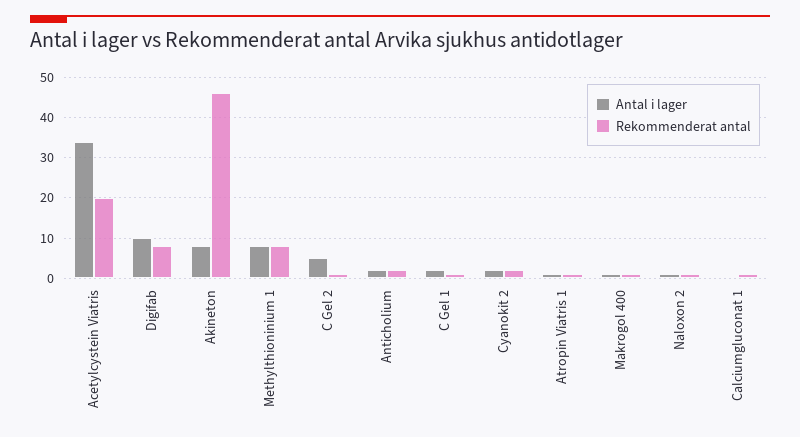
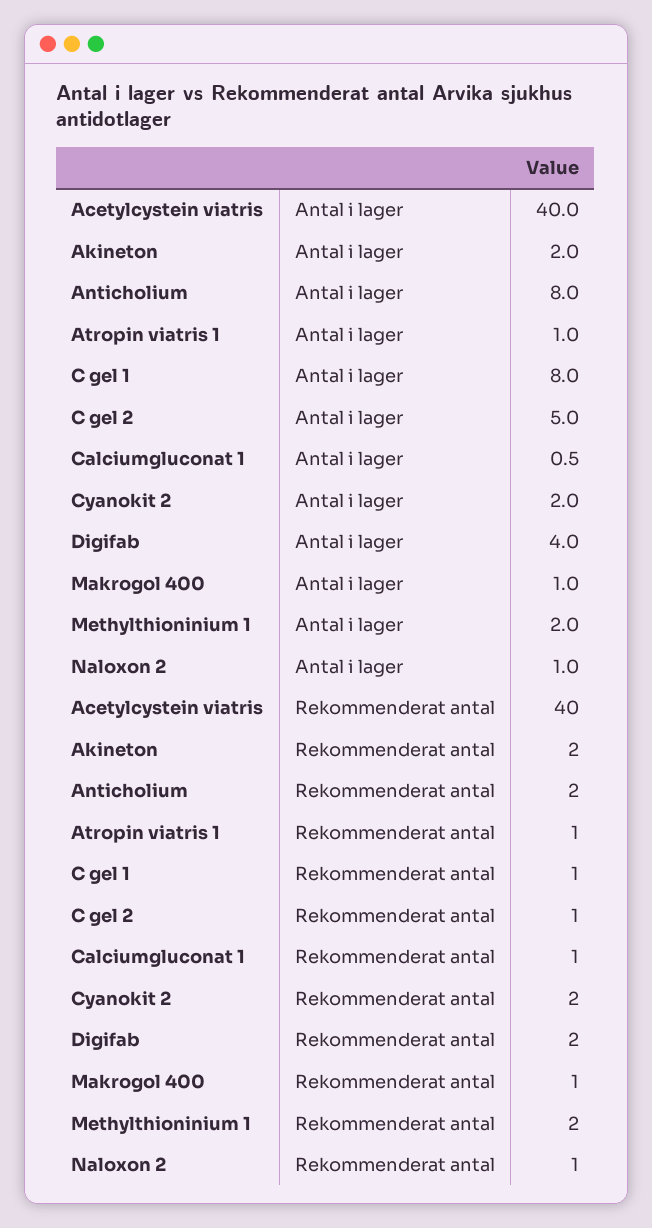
  {
    "Antal i lager": {
-     "Acetylcystein Viatris": 34,
+     "Acetylcystein Viatris": 40,
-     "Digifab": 10,
+     "Digifab": 4,
-     "Akineton": 8,
+     "Akineton": 2,
-     "Methylthioninium 1": 8,
+     "Methylthioninium 1": 2,
      "C Gel 2": 5,
-     "Anticholium": 2,
+     "Anticholium": 8,
-     "C Gel 1": 2,
+     "C Gel 1": 8,
      "Cyanokit 2": 2,
      "Atropin Viatris 1": 1,
      "Makrogol 400": 1,
      "Naloxon 2": 1,
      "Calciumgluconat 1": 0.5
    },
    "Rekommenderat antal": {
-     "Acetylcystein Viatris": 20,
+     "Acetylcystein Viatris": 40,
-     "Digifab": 8,
+     "Digifab": 2,
-     "Akineton": 46,
+     "Akineton": 2,
-     "Methylthioninium 1": 8,
+     "Methylthioninium 1": 2,
      "C Gel 2": 1,
      "Anticholium": 2,
      "C Gel 1": 1,
      "Cyanokit 2": 2,
      "Atropin Viatris 1": 1,
      "Makrogol 400": 1,
      "Naloxon 2": 1,
      "Calciumgluconat 1": 1
    }
  }

